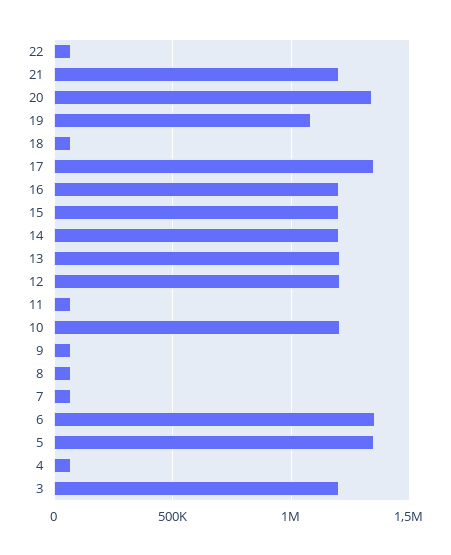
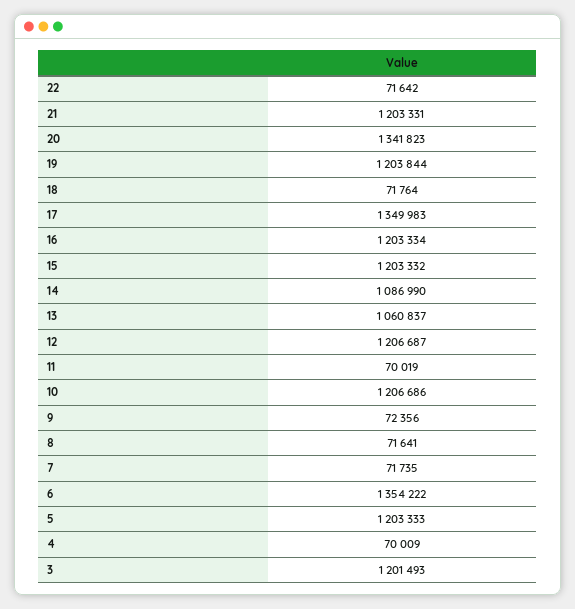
  {
    "22": 71642,
    "21": 1203331,
    "20": 1341823,
-   "19": 1100000,
+   "19": 1203844,
    "18": 71764,
    "17": 1349983,
    "16": 1203334,
    "15": 1203332,
-   "14": 1200000,
+   "14": 1086990,
-   "13": 1200000,
+   "13": 1060837,
    "12": 1206687,
    "11": 70019,
    "10": 1206686,
    "9": 72356,
    "8": 71641,
    "7": 71735,
    "6": 1354222,
-   "5": 1350000,
+   "5": 1203333,
    "4": 70009,
    "3": 1201493
  }

